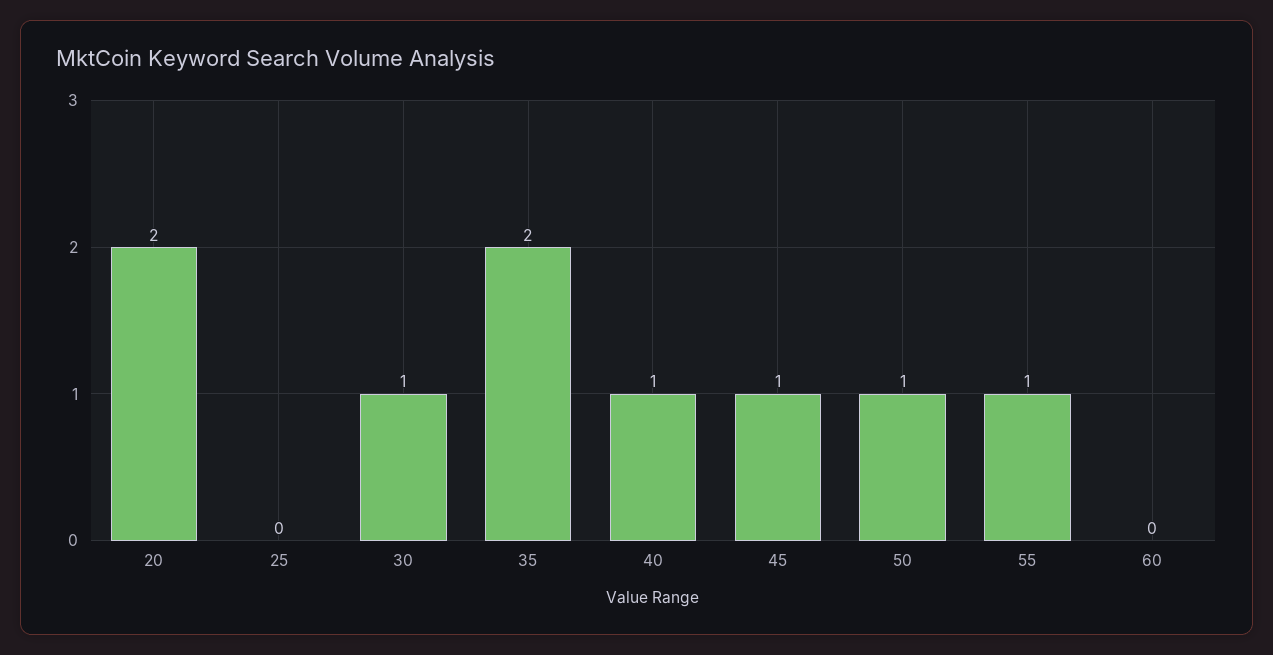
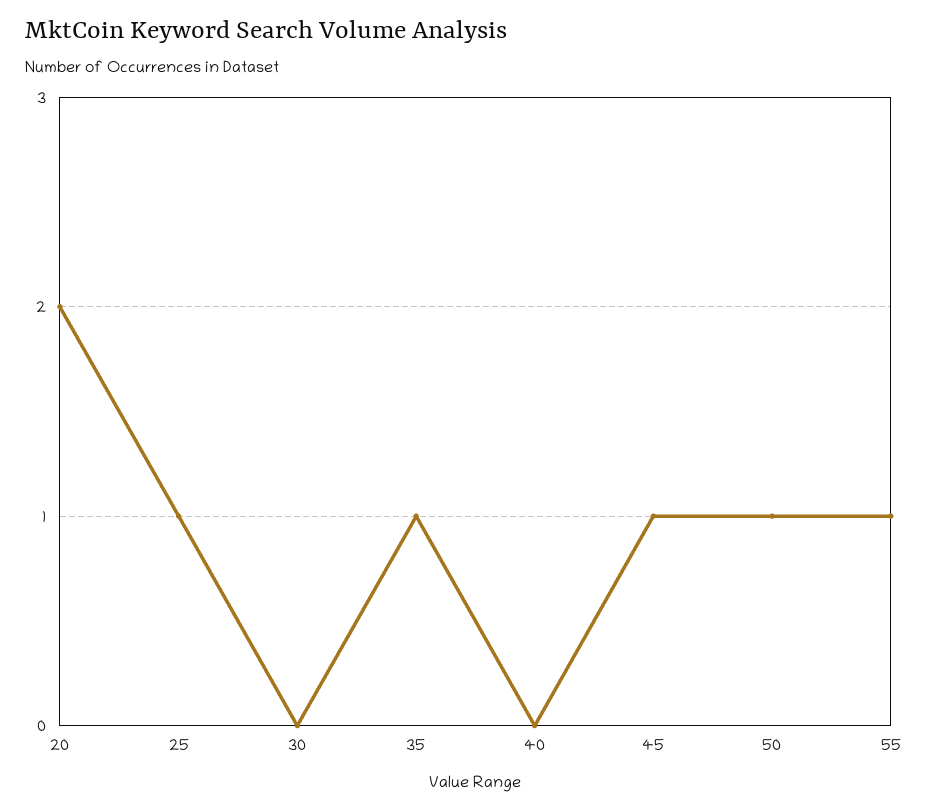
  {
    "20": 2,
-   "25": 0,
+   "25": 1,
-   "30": 1,
+   "30": 0,
-   "35": 2,
+   "35": 1,
-   "40": 1,
+   "40": 0,
    "45": 1,
    "50": 1,
-   "55": 1,
+   "55": 1
-   "60": 0
  }

